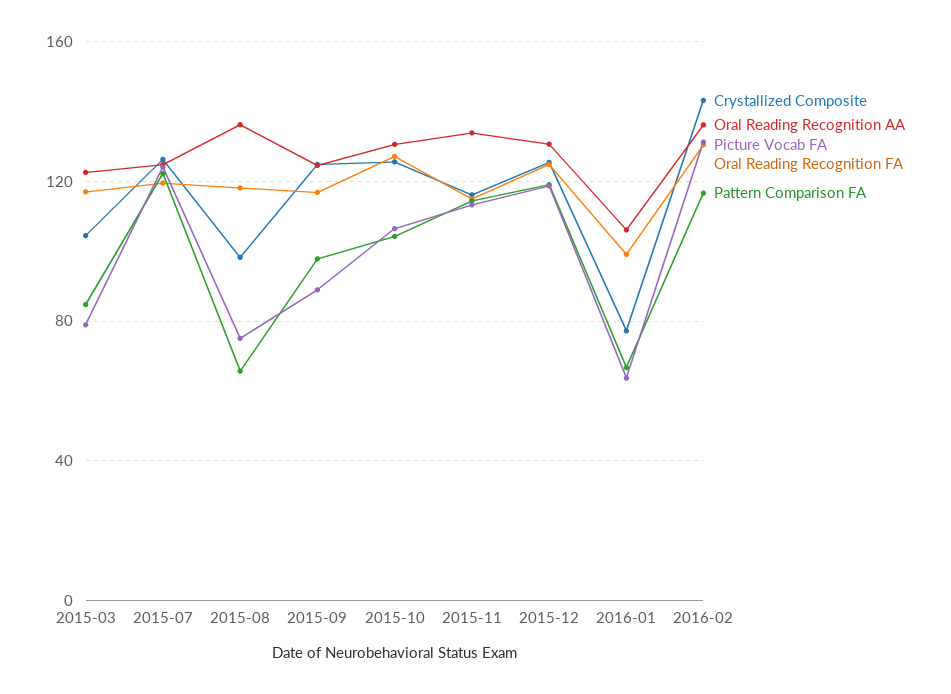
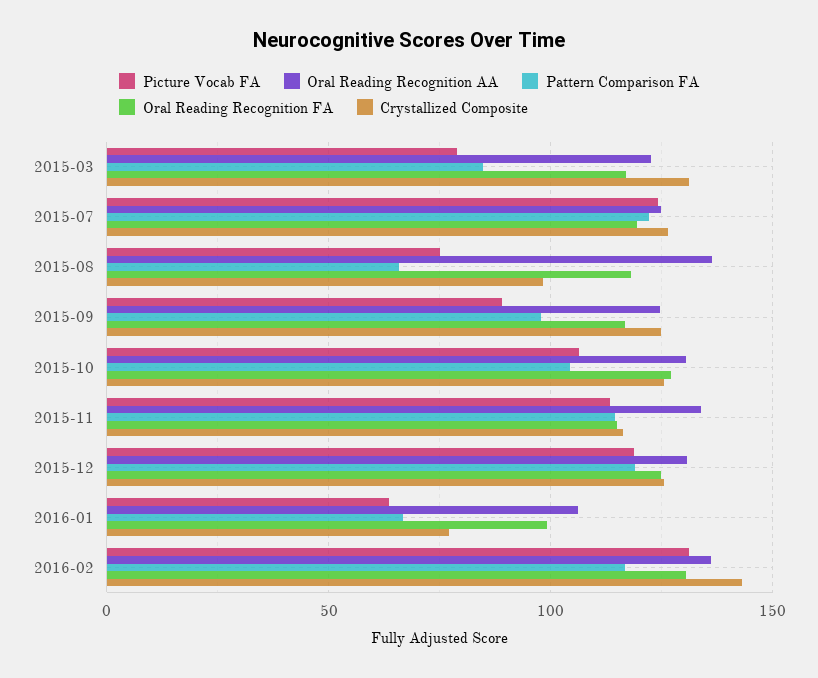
  {
    "Crystallized Composite": {
-     "2015-03": 105,
+     "2015-03": 130,
      "2015-07": 125,
      "2015-08": 100,
      "2015-09": 125,
      "2015-10": 125,
      "2015-11": 115,
      "2015-12": 125,
      "2016-01": 75,
      "2016-02": 145
    },
    "Oral Reading Recognition AA": {
      "2015-03": 125,
      "2015-07": 125,
      "2015-08": 135,
      "2015-09": 125,
      "2015-10": 130,
      "2015-11": 135,
      "2015-12": 130,
      "2016-01": 105,
      "2016-02": 135
    },
    "Picture Vocab FA": {
      "2015-03": 80,
      "2015-07": 125,
      "2015-08": 75,
      "2015-09": 90,
      "2015-10": 105,
      "2015-11": 115,
      "2015-12": 120,
      "2016-01": 65,
      "2016-02": 130
    },
    "Oral Reading Recognition FA": {
      "2015-03": 115,
      "2015-07": 120,
      "2015-08": 120,
      "2015-09": 115,
      "2015-10": 125,
      "2015-11": 115,
      "2015-12": 125,
      "2016-01": 100,
      "2016-02": 130
    },
    "Pattern Comparison FA": {
      "2015-03": 85,
      "2015-07": 120,
      "2015-08": 65,
      "2015-09": 100,
      "2015-10": 105,
      "2015-11": 115,
      "2015-12": 120,
      "2016-01": 65,
      "2016-02": 115
    }
  }

